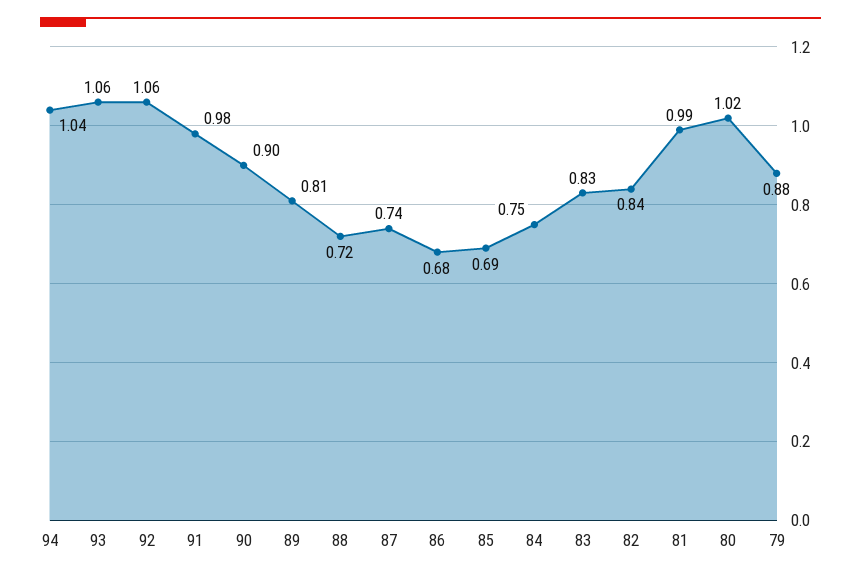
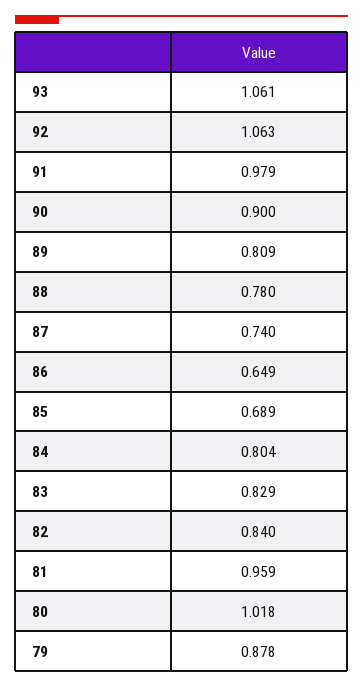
  {
-   "94": 1.04,
    "93": 1.061,
    "92": 1.063,
    "91": 0.979,
    "90": 0.9,
    "89": 0.809,
-   "88": 0.72,
+   "88": 0.78,
    "87": 0.74,
-   "86": 0.68,
+   "86": 0.649,
    "85": 0.689,
-   "84": 0.75,
+   "84": 0.804,
    "83": 0.829,
    "82": 0.84,
-   "81": 0.99,
+   "81": 0.959,
    "80": 1.018,
    "79": 0.878
  }

